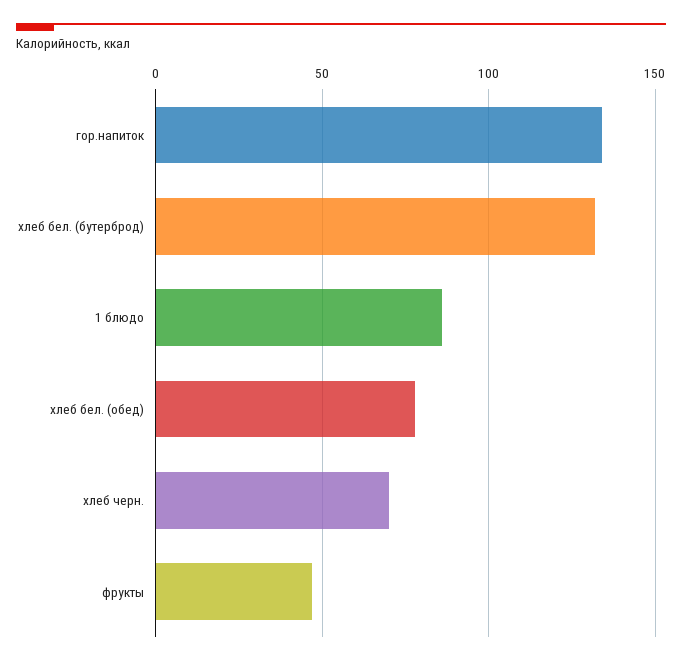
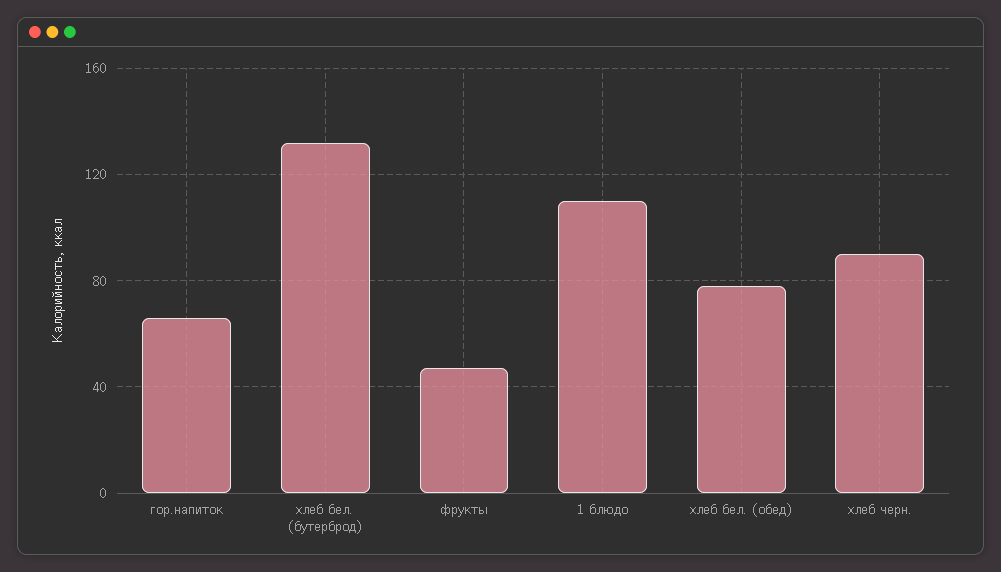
  {
-   "гор.напиток": 135,
+   "гор.напиток": 65,
    "хлеб бел. (бутерброд)": 130,
-   "1 блюдо": 85,
+   "1 блюдо": 110,
    "хлеб бел. (обед)": 80,
-   "хлеб черн.": 70,
+   "хлеб черн.": 90,
    "фрукты": 45
  }

